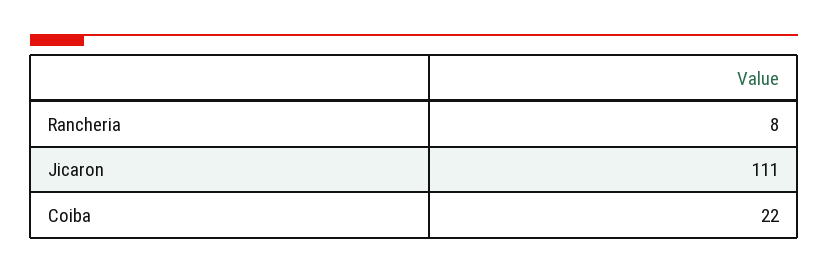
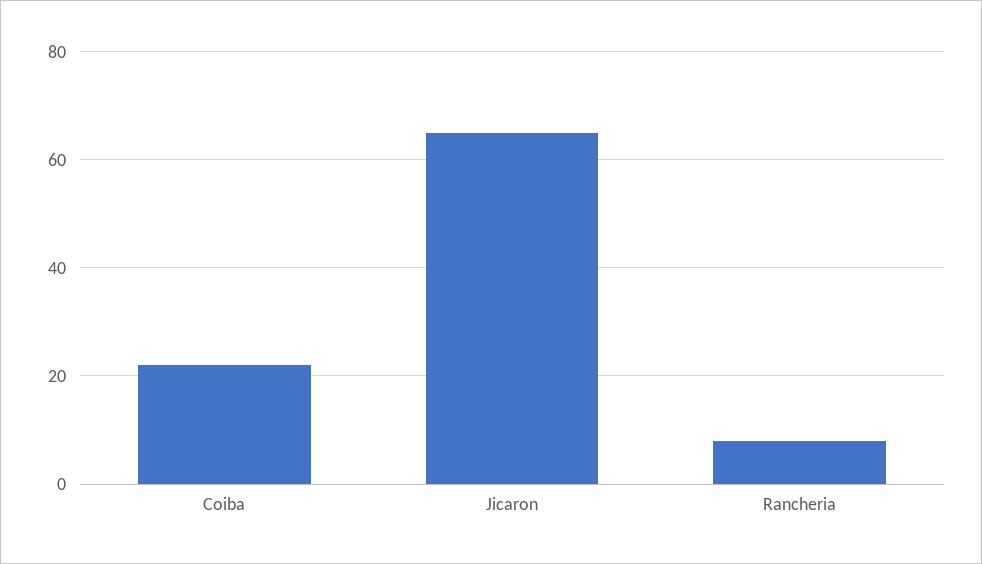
  {
    "Rancheria": 8,
-   "Jicaron": 111,
+   "Jicaron": 65,
    "Coiba": 22
  }

